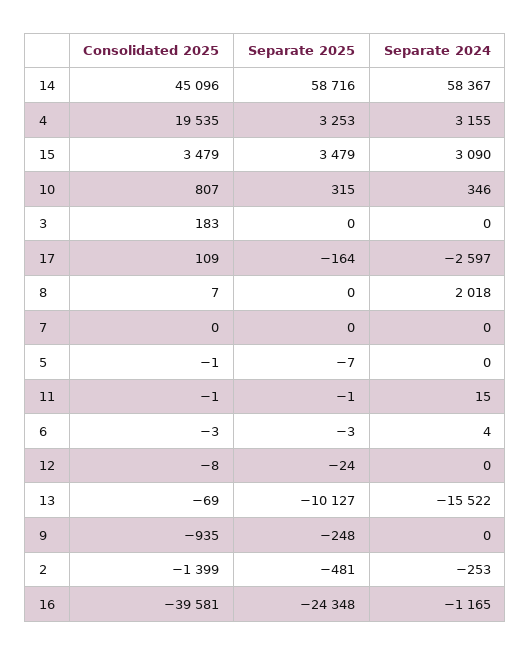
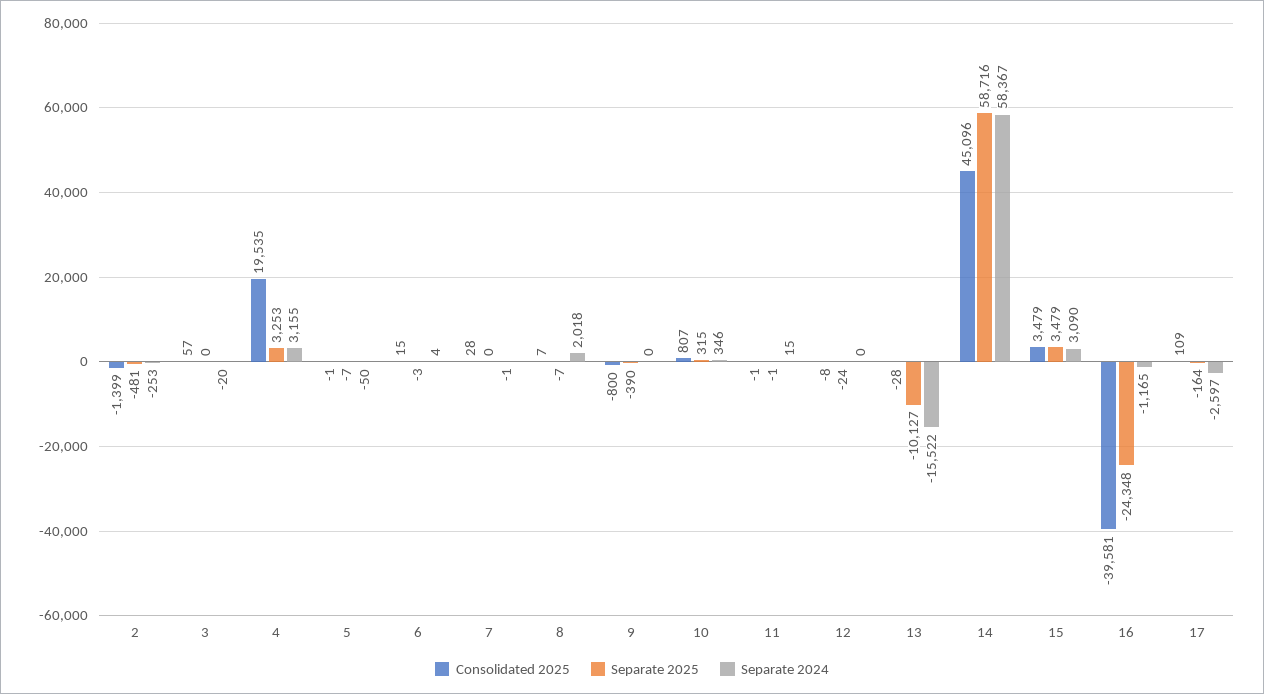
  {
    "Consolidated 2025": {
      "14": 45096,
      "4": 19535,
      "15": 3479,
      "10": 807,
-     "3": 183,
+     "3": 57,
      "17": 109,
      "8": 7,
-     "7": 0,
+     "7": 28,
      "5": -1,
      "11": -1,
-     "6": -3,
+     "6": 15,
      "12": -8,
-     "13": -69,
+     "13": -28,
-     "9": -935,
+     "9": -800,
      "2": -1399,
      "16": -39581
    },
    "Separate 2025": {
      "14": 58716,
      "4": 3253,
      "15": 3479,
      "10": 315,
      "3": 0,
      "17": -164,
-     "8": 0,
+     "8": -7,
      "7": 0,
      "5": -7,
      "11": -1,
      "6": -3,
      "12": -24,
      "13": -10127,
-     "9": -248,
+     "9": -390,
      "2": -481,
      "16": -24348
    },
    "Separate 2024": {
      "14": 58367,
      "4": 3155,
      "15": 3090,
      "10": 346,
-     "3": 0,
+     "3": -20,
      "17": -2597,
      "8": 2018,
-     "7": 0,
+     "7": -1,
-     "5": 0,
+     "5": -50,
      "11": 15,
      "6": 4,
      "12": 0,
      "13": -15522,
      "9": 0,
      "2": -253,
      "16": -1165
    }
  }

